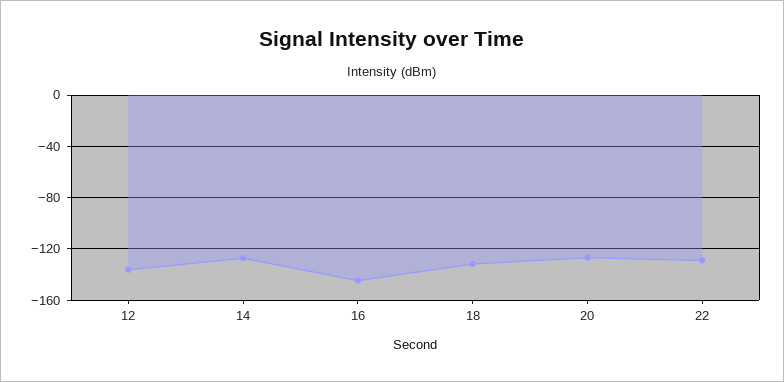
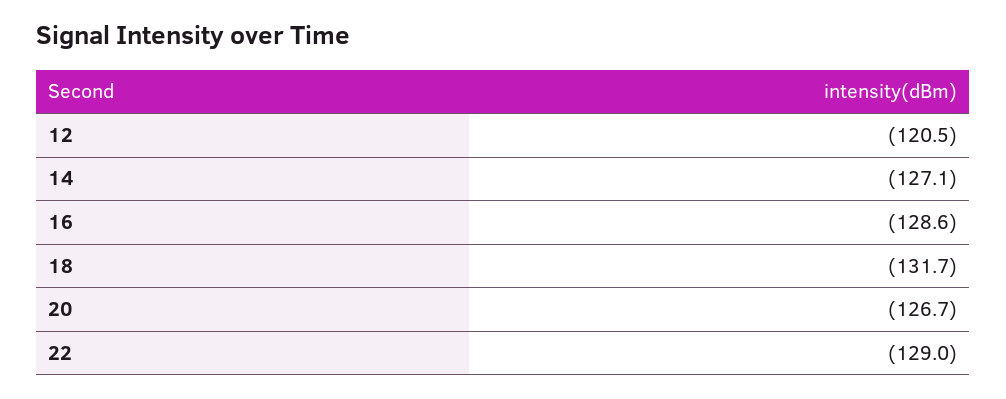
  {
-   "12": -135,
+   "12": -120.5,
    "14": -127.1,
-   "16": -145,
+   "16": -128.6,
    "18": -131.7,
    "20": -126.7,
    "22": -129
  }

